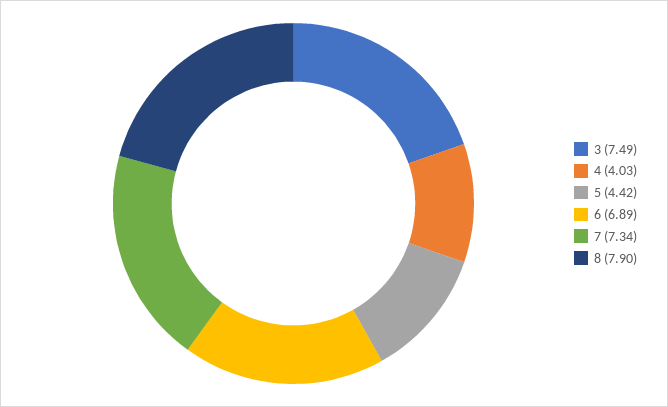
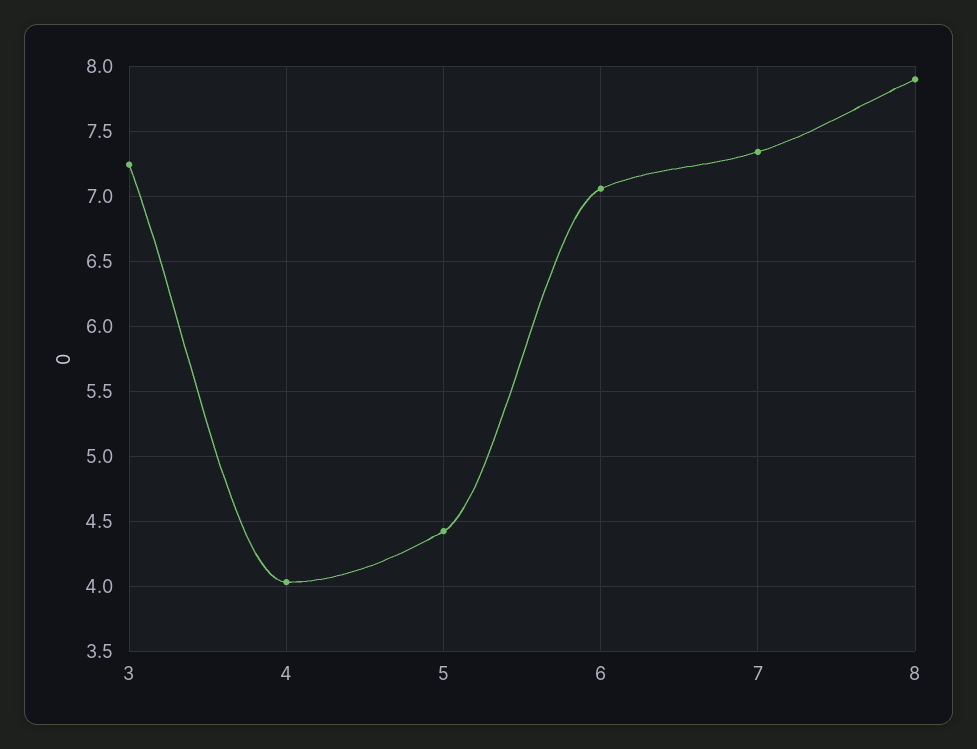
  {
-   "3": 7.49,
+   "3": 7.25,
    "4": 4.03,
    "5": 4.42,
-   "6": 6.89,
+   "6": 7.05,
    "7": 7.34,
    "8": 7.9
  }

